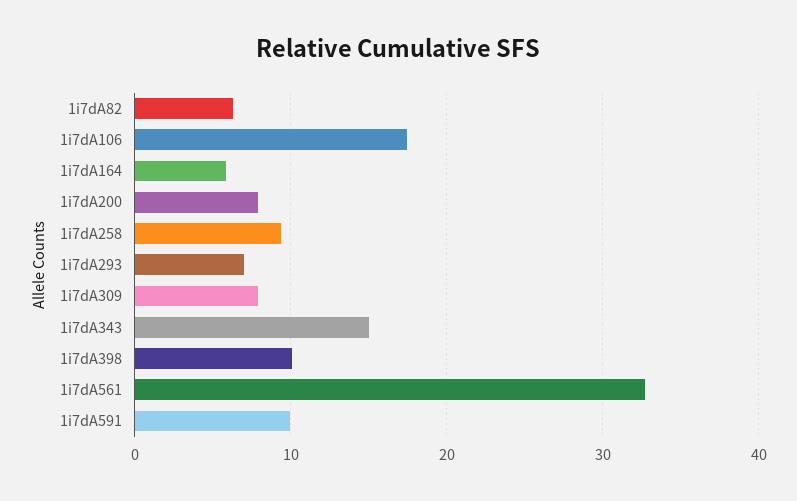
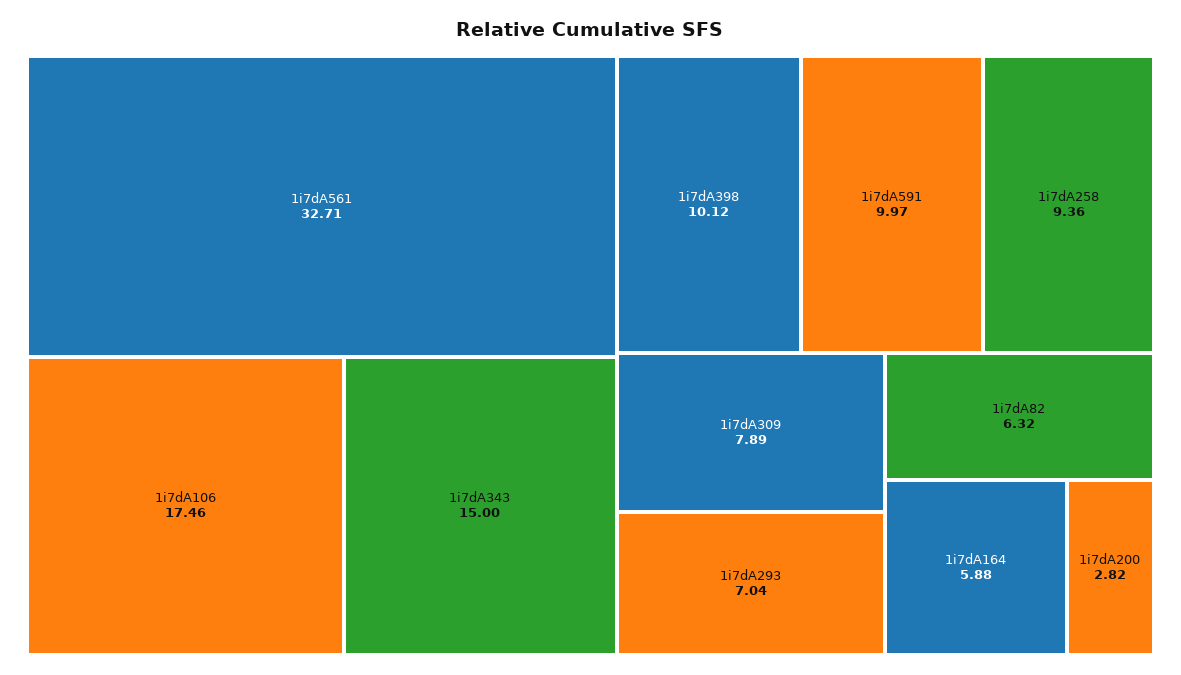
  {
    "1i7dA82": 6.32,
    "1i7dA106": 17.46,
    "1i7dA164": 5.88,
-   "1i7dA200": 8,
+   "1i7dA200": 2.82,
    "1i7dA258": 9.36,
    "1i7dA293": 7.04,
    "1i7dA309": 7.89,
    "1i7dA343": 15,
    "1i7dA398": 10.12,
    "1i7dA561": 32.71,
    "1i7dA591": 9.97
  }

